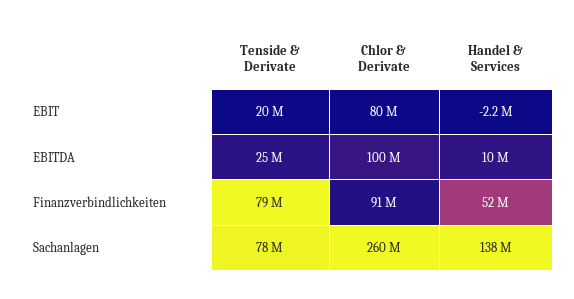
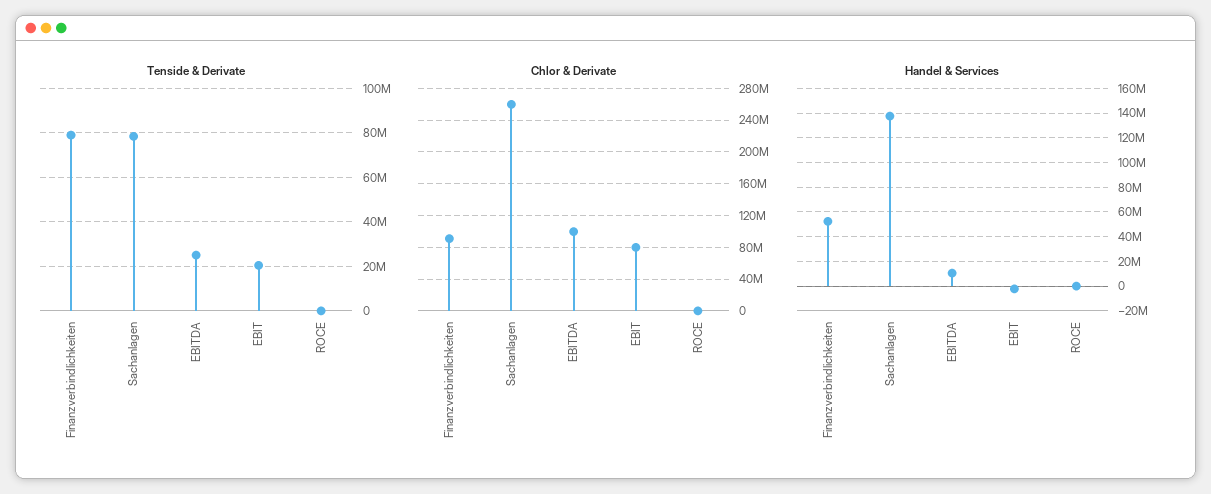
  {
    "Tenside & Derivate": {
      "EBIT": 20000000,
      "EBITDA": 25000000,
      "Finanzverbindlichkeiten": 79000000,
-     "Sachanlagen": 78000000
+     "Sachanlagen": 78000000,
+     "ROCE": 0
    },
    "Chlor & Derivate": {
      "EBIT": 80000000,
      "EBITDA": 100000000,
      "Finanzverbindlichkeiten": 91000000,
-     "Sachanlagen": 260000000
+     "Sachanlagen": 260000000,
+     "ROCE": 0
    },
    "Handel & Services": {
      "EBIT": -2200000,
      "EBITDA": 10000000,
      "Finanzverbindlichkeiten": 52000000,
-     "Sachanlagen": 138000000
+     "Sachanlagen": 138000000,
+     "ROCE": 0
    }
  }

